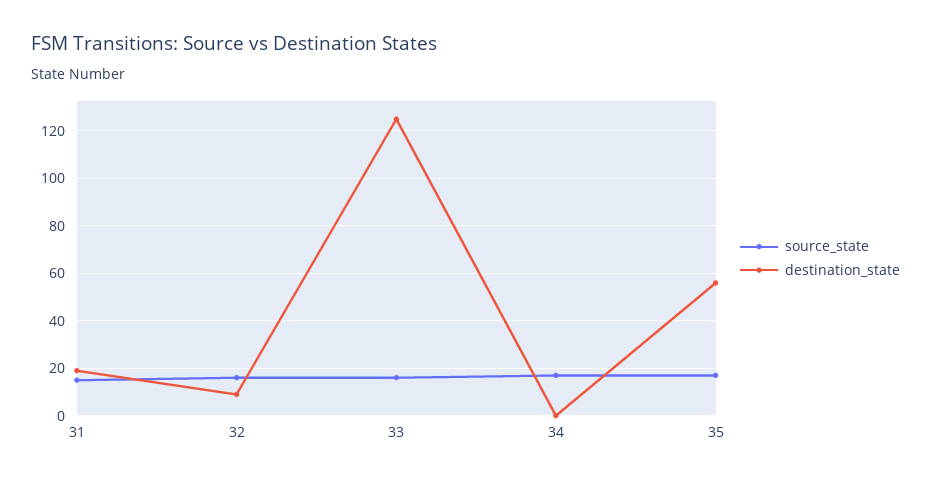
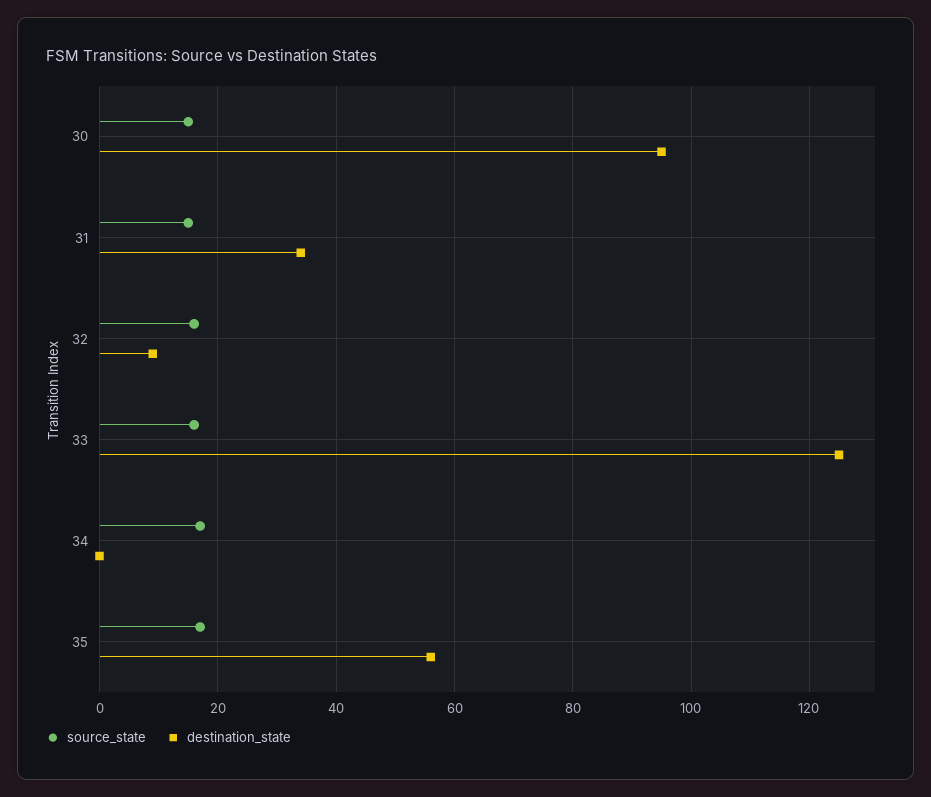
  {
    "source_state": {
      "31": 15,
      "32": 15,
      "33": 15,
      "34": 15,
-     "35": 15
+     "35": 15,
+     "30": 15
    },
    "destination_state": {
-     "31": 20,
+     "31": 35,
      "32": 10,
      "33": 125,
      "34": 0,
-     "35": 55
+     "35": 55,
+     "30": 95
    }
  }

